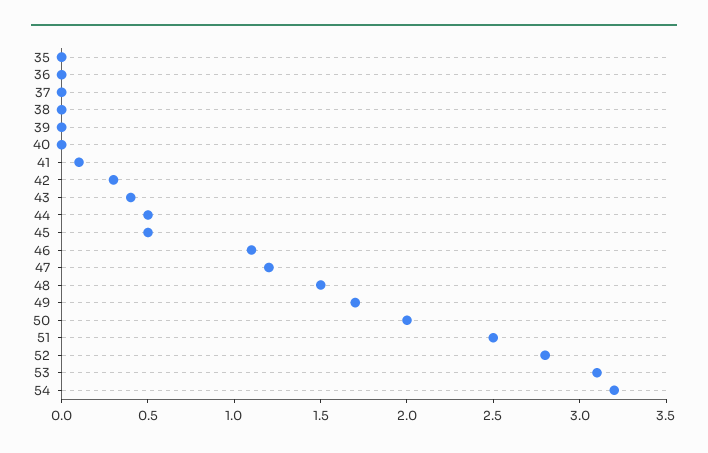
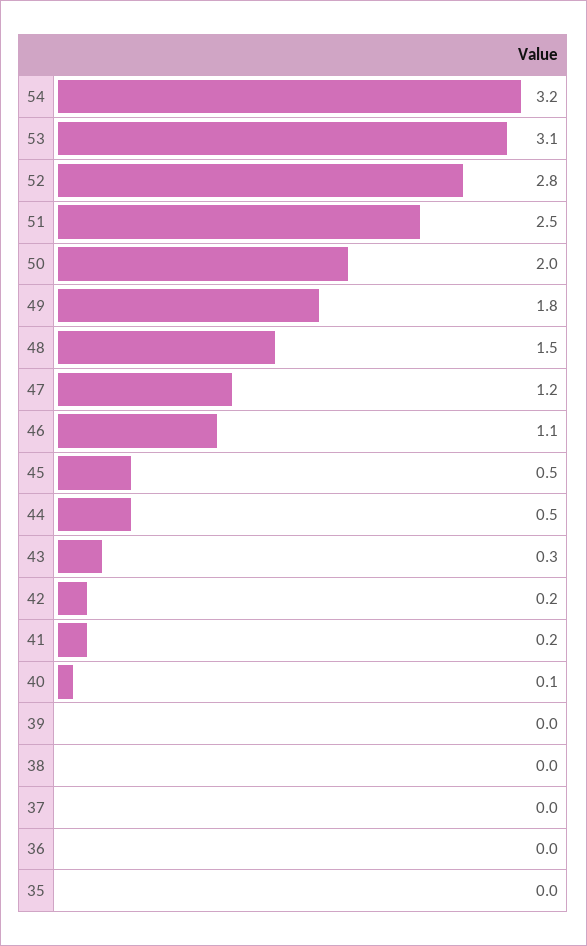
  {
    "35": 0,
    "36": 0,
    "37": 0,
    "38": 0,
    "39": 0,
-   "40": 0,
+   "40": 0.1,
-   "41": 0.1,
+   "41": 0.2,
-   "42": 0.3,
+   "42": 0.2,
-   "43": 0.4,
+   "43": 0.3,
    "44": 0.5,
    "45": 0.5,
    "46": 1.1,
    "47": 1.2,
    "48": 1.5,
-   "49": 1.7,
+   "49": 1.8,
    "50": 2,
    "51": 2.5,
    "52": 2.8,
    "53": 3.1,
    "54": 3.2
  }

